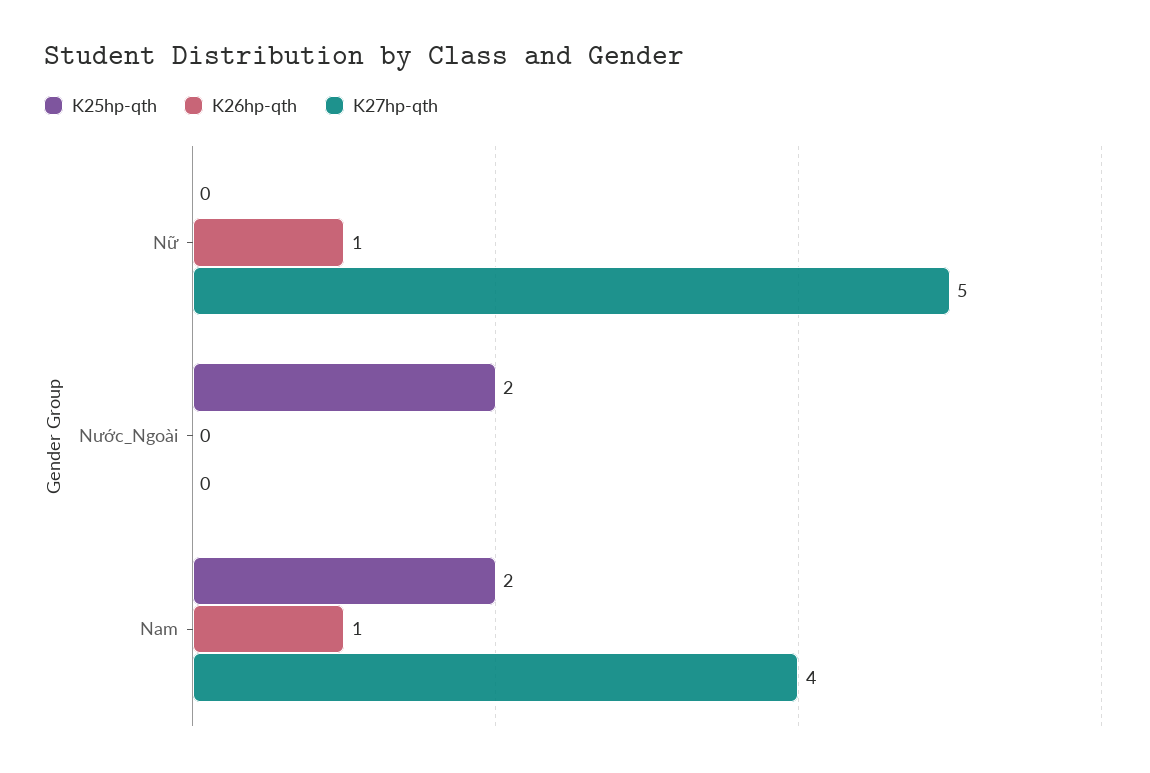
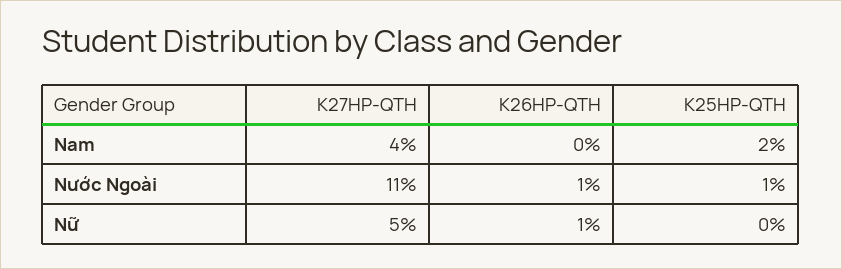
  {
    "K25hp-qth": {
      "Nữ": 0,
-     "Nước_Ngoài": 2,
+     "Nước_Ngoài": 1,
      "Nam": 2
    },
    "K26hp-qth": {
      "Nữ": 1,
-     "Nước_Ngoài": 0,
+     "Nước_Ngoài": 1,
-     "Nam": 1
+     "Nam": 0
    },
    "K27hp-qth": {
      "Nữ": 5,
-     "Nước_Ngoài": 0,
+     "Nước_Ngoài": 11,
      "Nam": 4
    }
  }

